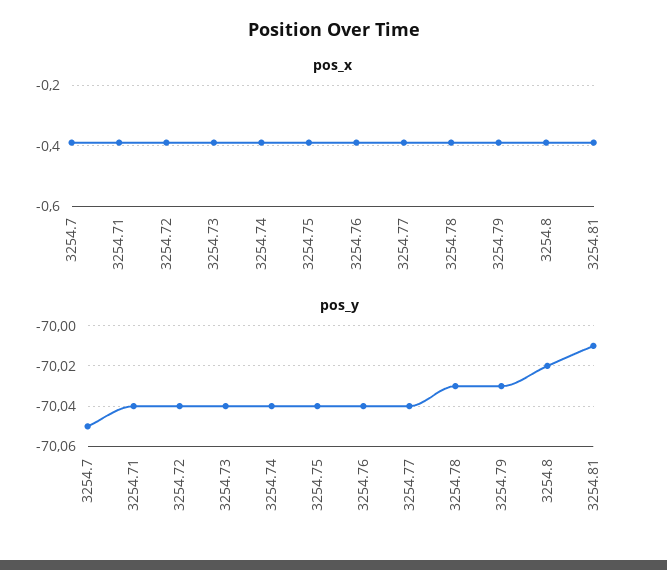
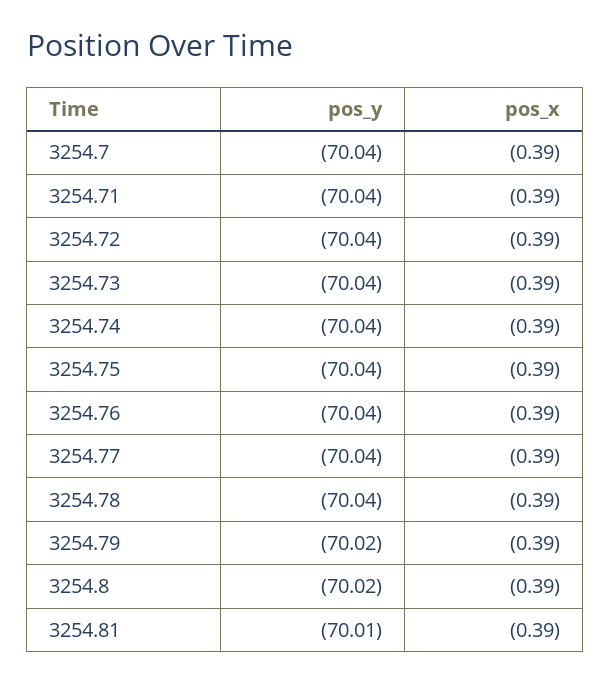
  {
    "pos_x": {
      "3254.7": -0.39,
      "3254.71": -0.39,
      "3254.72": -0.39,
      "3254.73": -0.39,
      "3254.74": -0.39,
      "3254.75": -0.39,
      "3254.76": -0.39,
      "3254.77": -0.39,
      "3254.78": -0.39,
      "3254.79": -0.39,
      "3254.8": -0.39,
      "3254.81": -0.39
    },
    "pos_y": {
-     "3254.7": -70.05,
+     "3254.7": -70.04,
      "3254.71": -70.04,
      "3254.72": -70.04,
      "3254.73": -70.04,
      "3254.74": -70.04,
      "3254.75": -70.04,
      "3254.76": -70.04,
      "3254.77": -70.04,
-     "3254.78": -70.03,
+     "3254.78": -70.04,
-     "3254.79": -70.03,
+     "3254.79": -70.02,
      "3254.8": -70.02,
      "3254.81": -70.01
    }
  }

